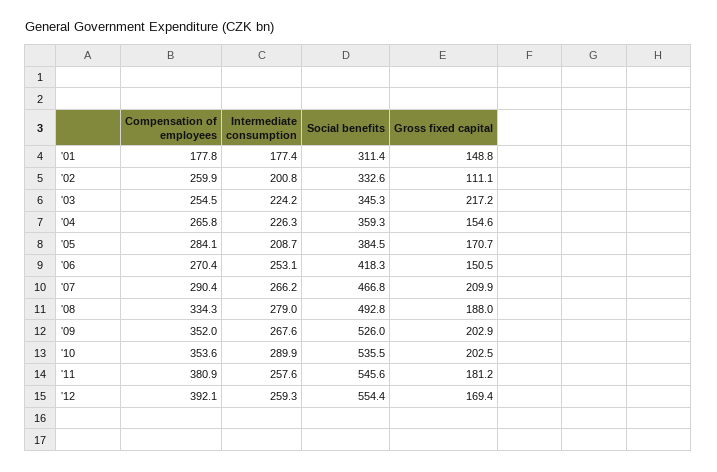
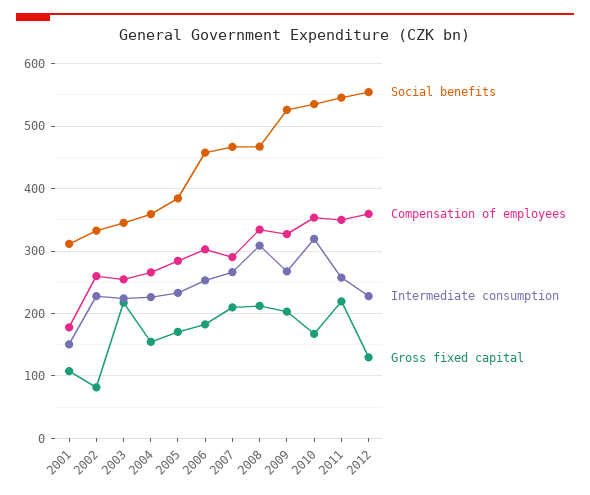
  {
    "Compensation of employees": {
      "'01": 177.8,
      "'02": 259.9,
      "'03": 254.5,
      "'04": 265.8,
      "'05": 284.1,
-     "'06": 270.4,
+     "'06": 300,
      "'07": 290.4,
      "'08": 334.3,
-     "'09": 352,
+     "'09": 330,
      "'10": 353.6,
-     "'11": 380.9,
+     "'11": 350,
-     "'12": 392.1
+     "'12": 360
    },
    "Intermediate consumption": {
-     "'01": 177.4,
+     "'01": 150,
-     "'02": 200.8,
+     "'02": 230,
      "'03": 224.2,
      "'04": 226.3,
-     "'05": 208.7,
+     "'05": 230,
      "'06": 253.1,
      "'07": 266.2,
-     "'08": 279,
+     "'08": 310,
      "'09": 267.6,
-     "'10": 289.9,
+     "'10": 320,
      "'11": 257.6,
-     "'12": 259.3
+     "'12": 230
    },
    "Social benefits": {
      "'01": 311.4,
      "'02": 332.6,
      "'03": 345.3,
      "'04": 359.3,
      "'05": 384.5,
-     "'06": 418.3,
+     "'06": 460,
      "'07": 466.8,
-     "'08": 492.8,
+     "'08": 470,
      "'09": 526,
      "'10": 535.5,
      "'11": 545.6,
      "'12": 554.4
    },
    "Gross fixed capital": {
-     "'01": 148.8,
+     "'01": 110,
-     "'02": 111.1,
+     "'02": 80,
      "'03": 217.2,
      "'04": 154.6,
      "'05": 170.7,
-     "'06": 150.5,
+     "'06": 180,
      "'07": 209.9,
-     "'08": 188,
+     "'08": 210,
      "'09": 202.9,
-     "'10": 202.5,
+     "'10": 170,
-     "'11": 181.2,
+     "'11": 220,
-     "'12": 169.4
+     "'12": 130
    }
  }

